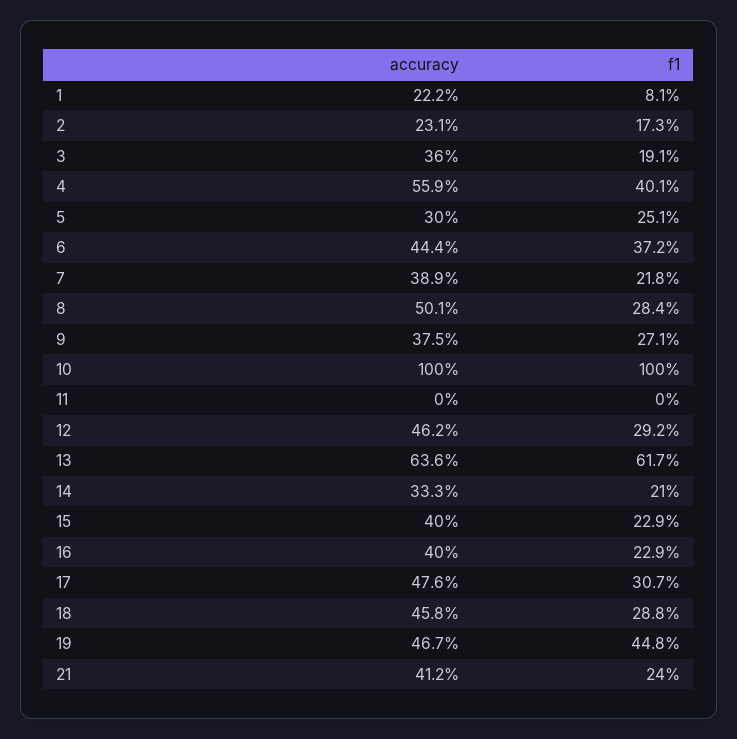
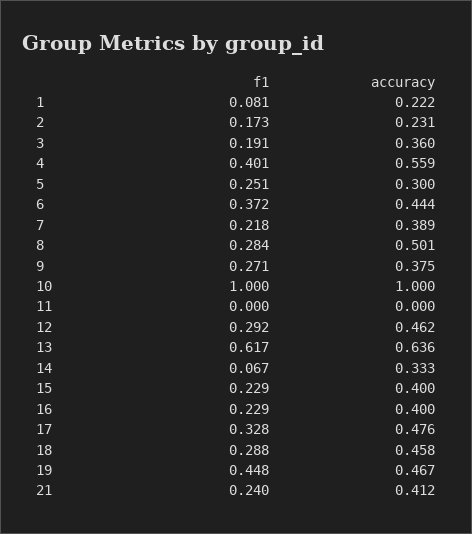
  {
    "accuracy": {
      "1": 0.222,
      "2": 0.231,
      "3": 0.36,
      "4": 0.559,
      "5": 0.3,
      "6": 0.444,
      "7": 0.389,
      "8": 0.501,
      "9": 0.375,
      "10": 1,
      "11": 0,
      "12": 0.462,
      "13": 0.636,
      "14": 0.333,
      "15": 0.4,
      "16": 0.4,
      "17": 0.476,
      "18": 0.458,
      "19": 0.467,
      "21": 0.412
    },
    "f1": {
      "1": 0.081,
      "2": 0.173,
      "3": 0.191,
      "4": 0.401,
      "5": 0.251,
      "6": 0.372,
      "7": 0.218,
      "8": 0.284,
      "9": 0.271,
      "10": 1,
      "11": 0,
      "12": 0.292,
      "13": 0.617,
-     "14": 0.21,
+     "14": 0.067,
      "15": 0.229,
      "16": 0.229,
-     "17": 0.307,
+     "17": 0.328,
      "18": 0.288,
      "19": 0.448,
      "21": 0.24
    }
  }

